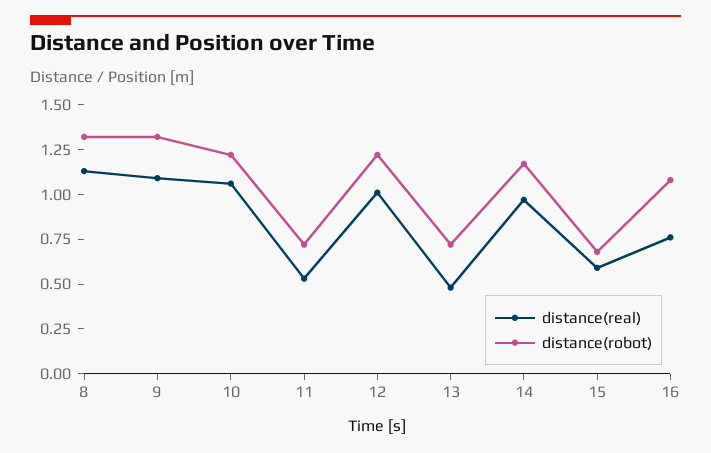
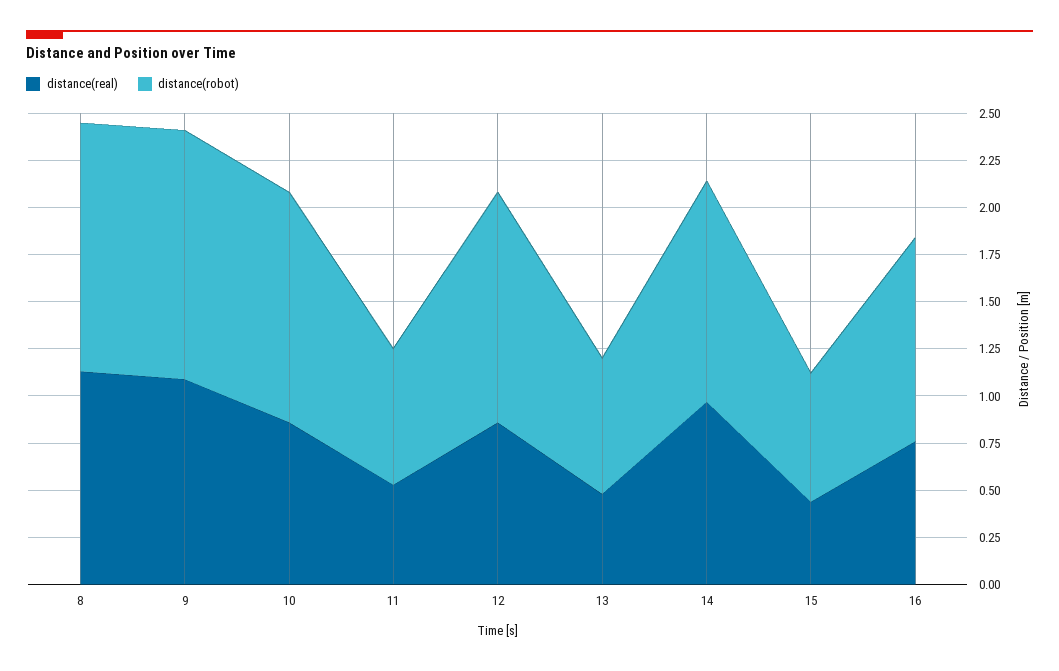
  {
    "distance(real)": {
      "8": 1.15,
      "9": 1.1,
-     "10": 1.05,
+     "10": 0.85,
      "11": 0.55,
-     "12": 1,
+     "12": 0.85,
      "13": 0.5,
      "14": 0.95,
-     "15": 0.6,
+     "15": 0.45,
      "16": 0.75
    },
    "distance(robot)": {
      "8": 1.3,
      "9": 1.3,
      "10": 1.2,
      "11": 0.7,
      "12": 1.2,
      "13": 0.7,
      "14": 1.15,
      "15": 0.7,
      "16": 1.1
    }
  }

